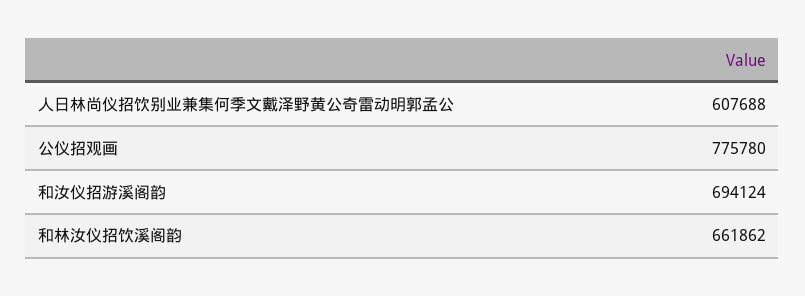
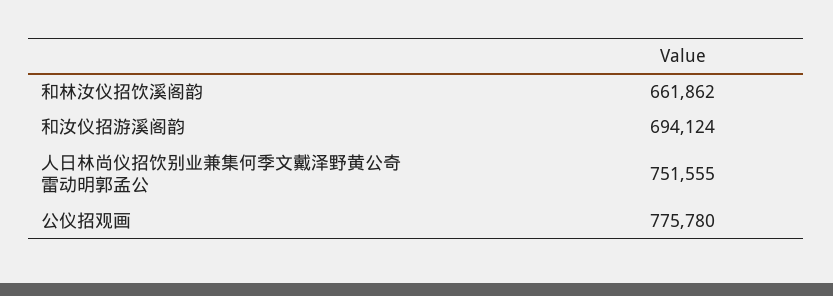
  {
-   "人日林尚仪招饮别业兼集何季文戴泽野黄公奇雷动明郭孟公": 607688,
+   "人日林尚仪招饮别业兼集何季文戴泽野黄公奇雷动明郭孟公": 751555,
    "公仪招观画": 775780,
    "和汝仪招游溪阁韵": 694124,
    "和林汝仪招饮溪阁韵": 661862
  }

